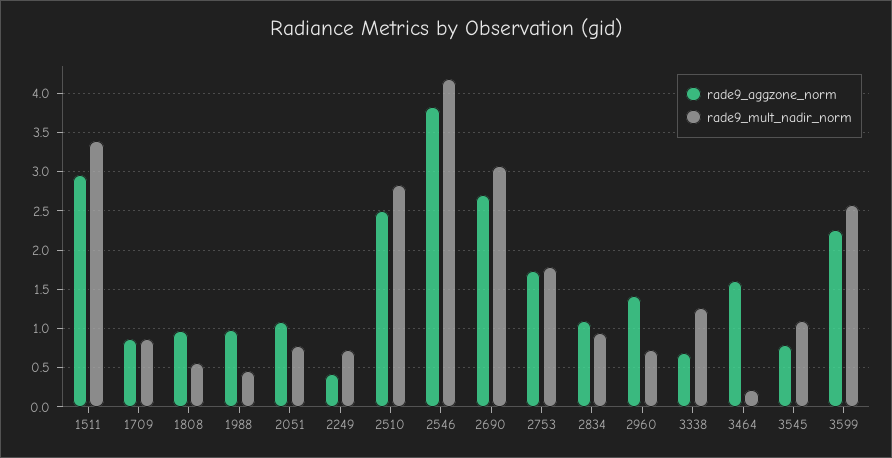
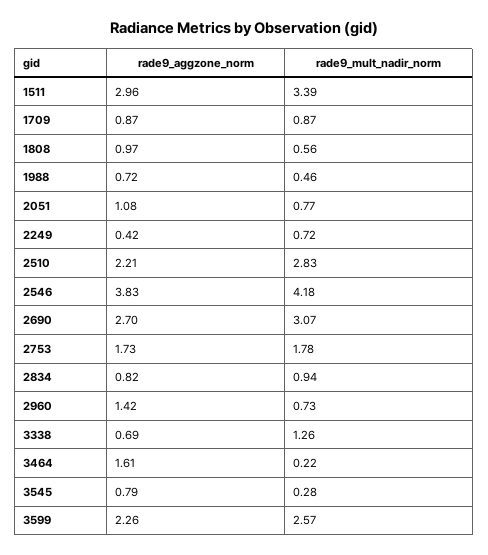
  {
    "rade9_aggzone_norm": {
      "1511": 2.96,
      "1709": 0.87,
      "1808": 0.97,
-     "1988": 1,
+     "1988": 0.72,
      "2051": 1.08,
      "2249": 0.42,
-     "2510": 2.5,
+     "2510": 2.21,
      "2546": 3.83,
      "2690": 2.7,
      "2753": 1.73,
-     "2834": 1.1,
+     "2834": 0.82,
      "2960": 1.42,
      "3338": 0.69,
      "3464": 1.61,
      "3545": 0.79,
      "3599": 2.26
    },
    "rade9_mult_nadir_norm": {
      "1511": 3.39,
      "1709": 0.87,
      "1808": 0.56,
      "1988": 0.46,
      "2051": 0.77,
      "2249": 0.72,
      "2510": 2.83,
      "2546": 4.18,
      "2690": 3.07,
      "2753": 1.78,
      "2834": 0.94,
      "2960": 0.73,
      "3338": 1.26,
      "3464": 0.22,
-     "3545": 1.1,
+     "3545": 0.28,
      "3599": 2.57
    }
  }

